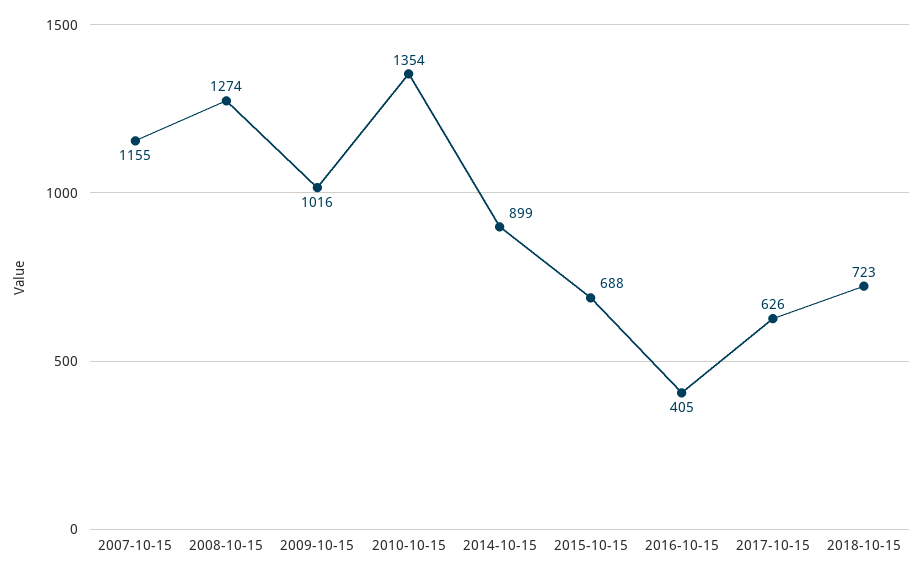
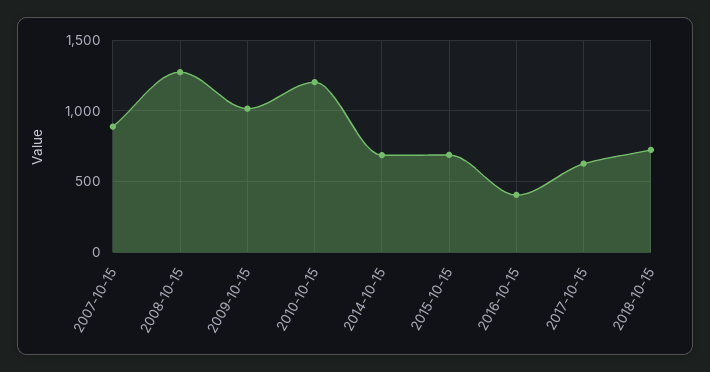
  {
-   "2007-10-15": 1155,
+   "2007-10-15": 900,
    "2008-10-15": 1274,
    "2009-10-15": 1016,
-   "2010-10-15": 1354,
+   "2010-10-15": 1200,
-   "2014-10-15": 899,
+   "2014-10-15": 700,
    "2015-10-15": 688,
    "2016-10-15": 405,
    "2017-10-15": 626,
    "2018-10-15": 723
  }

